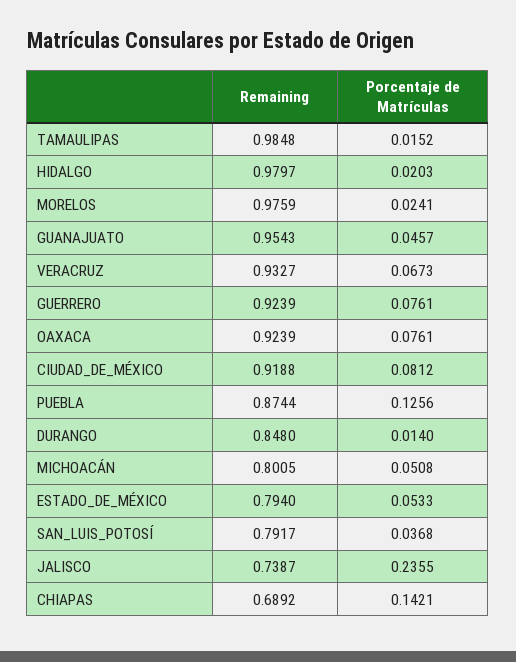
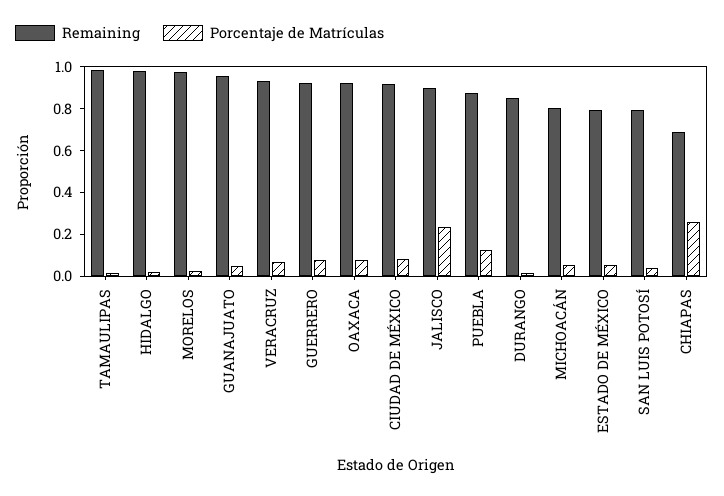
  {
    "Remaining": {
      "TAMAULIPAS": 0.9848,
      "HIDALGO": 0.9797,
      "MORELOS": 0.9759,
      "GUANAJUATO": 0.9543,
      "VERACRUZ": 0.9327,
      "GUERRERO": 0.9239,
      "OAXACA": 0.9239,
      "CIUDAD_DE_MÉXICO": 0.9188,
      "PUEBLA": 0.8744,
      "DURANGO": 0.848,
      "MICHOACÁN": 0.8005,
      "ESTADO_DE_MÉXICO": 0.794,
      "SAN_LUIS_POTOSÍ": 0.7917,
-     "JALISCO": 0.7387,
+     "JALISCO": 0.9,
      "CHIAPAS": 0.6892
    },
    "Porcentaje de Matrículas": {
      "TAMAULIPAS": 0.0152,
      "HIDALGO": 0.0203,
      "MORELOS": 0.0241,
      "GUANAJUATO": 0.0457,
      "VERACRUZ": 0.0673,
      "GUERRERO": 0.0761,
      "OAXACA": 0.0761,
      "CIUDAD_DE_MÉXICO": 0.0812,
      "PUEBLA": 0.1256,
      "DURANGO": 0.014,
      "MICHOACÁN": 0.0508,
      "ESTADO_DE_MÉXICO": 0.0533,
      "SAN_LUIS_POTOSÍ": 0.0368,
      "JALISCO": 0.2355,
-     "CHIAPAS": 0.1421
+     "CHIAPAS": 0.25
    }
  }

